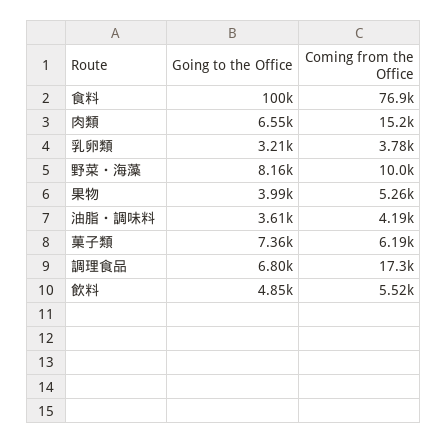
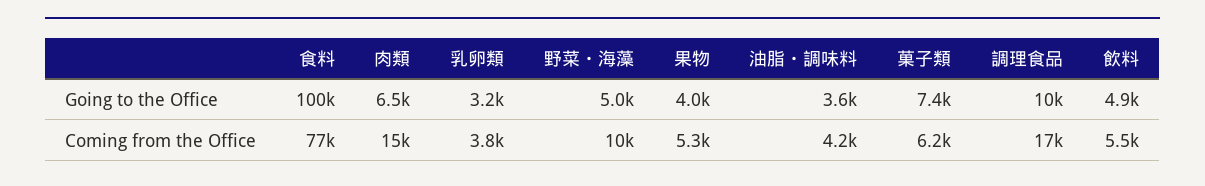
  {
    "Going to the Office": {
      "食料": 100000,
      "肉類": 6550,
      "乳卵類": 3210,
-     "野菜・海藻": 8160,
+     "野菜・海藻": 5000,
      "果物": 3990,
      "油脂・調味料": 3610,
      "菓子類": 7360,
-     "調理食品": 6800,
+     "調理食品": 10000,
      "飲料": 4850
    },
    "Coming from the Office": {
      "食料": 76900,
      "肉類": 15200,
      "乳卵類": 3780,
      "野菜・海藻": 10000,
      "果物": 5260,
      "油脂・調味料": 4190,
      "菓子類": 6190,
      "調理食品": 17300,
      "飲料": 5520
    }
  }

